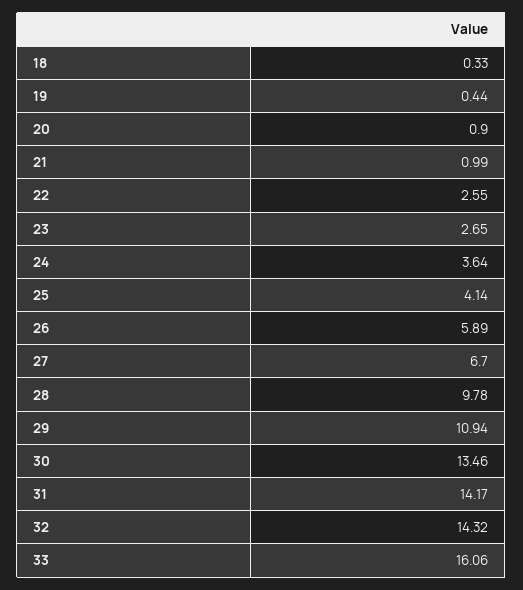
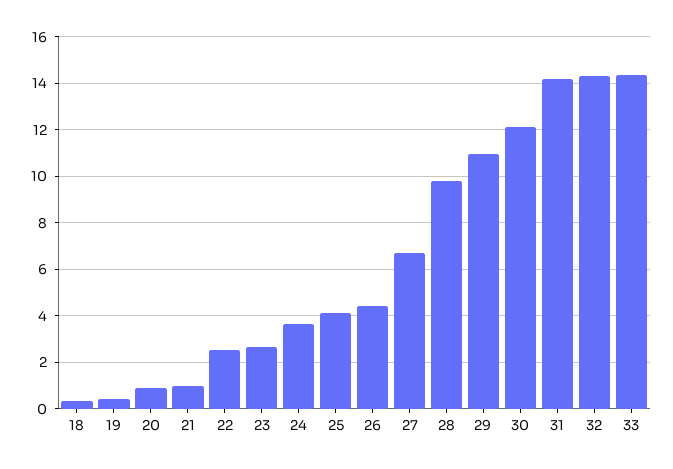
  {
    "18": 0.33,
    "19": 0.44,
    "20": 0.9,
    "21": 0.99,
    "22": 2.55,
    "23": 2.65,
    "24": 3.64,
    "25": 4.14,
-   "26": 5.89,
+   "26": 4.5,
    "27": 6.7,
    "28": 9.78,
    "29": 10.94,
-   "30": 13.46,
+   "30": 12,
    "31": 14.17,
    "32": 14.32,
-   "33": 16.06
+   "33": 14.5
  }

